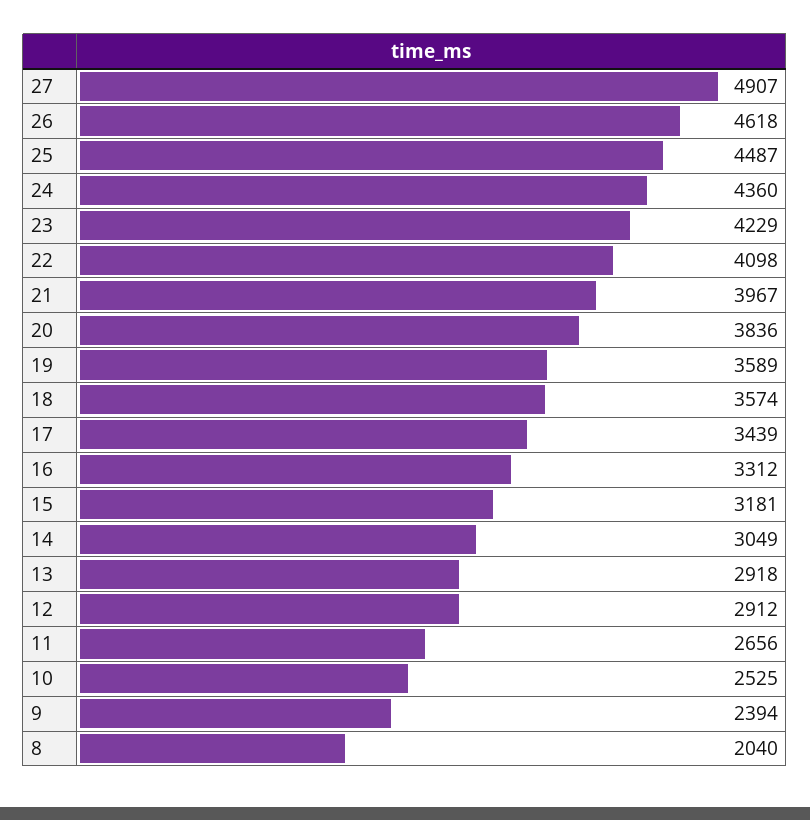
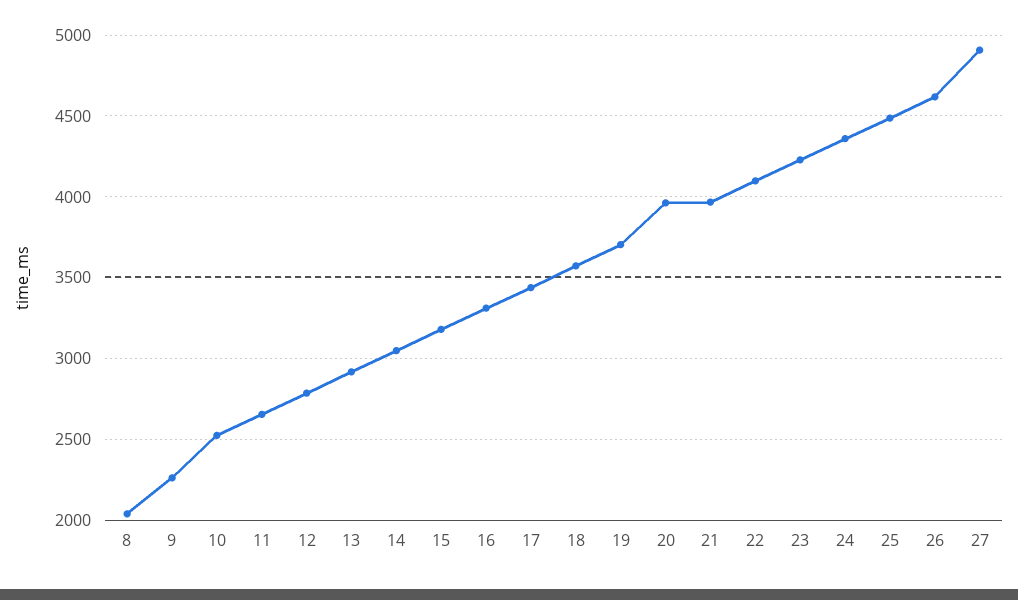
  {
    "27": 4907,
    "26": 4618,
    "25": 4487,
    "24": 4360,
    "23": 4229,
    "22": 4098,
    "21": 3967,
-   "20": 3836,
+   "20": 3950,
-   "19": 3589,
+   "19": 3700,
    "18": 3574,
    "17": 3439,
    "16": 3312,
    "15": 3181,
    "14": 3049,
    "13": 2918,
-   "12": 2912,
+   "12": 2800,
    "11": 2656,
    "10": 2525,
-   "9": 2394,
+   "9": 2250,
    "8": 2040
  }

